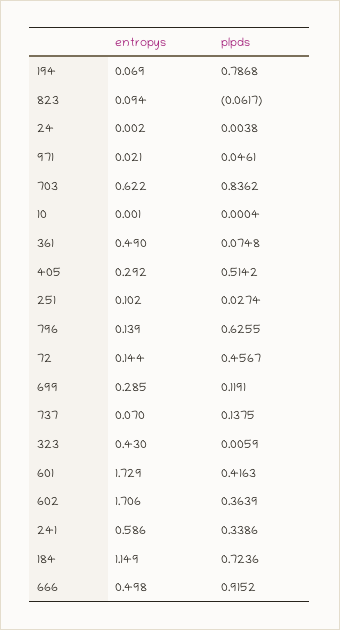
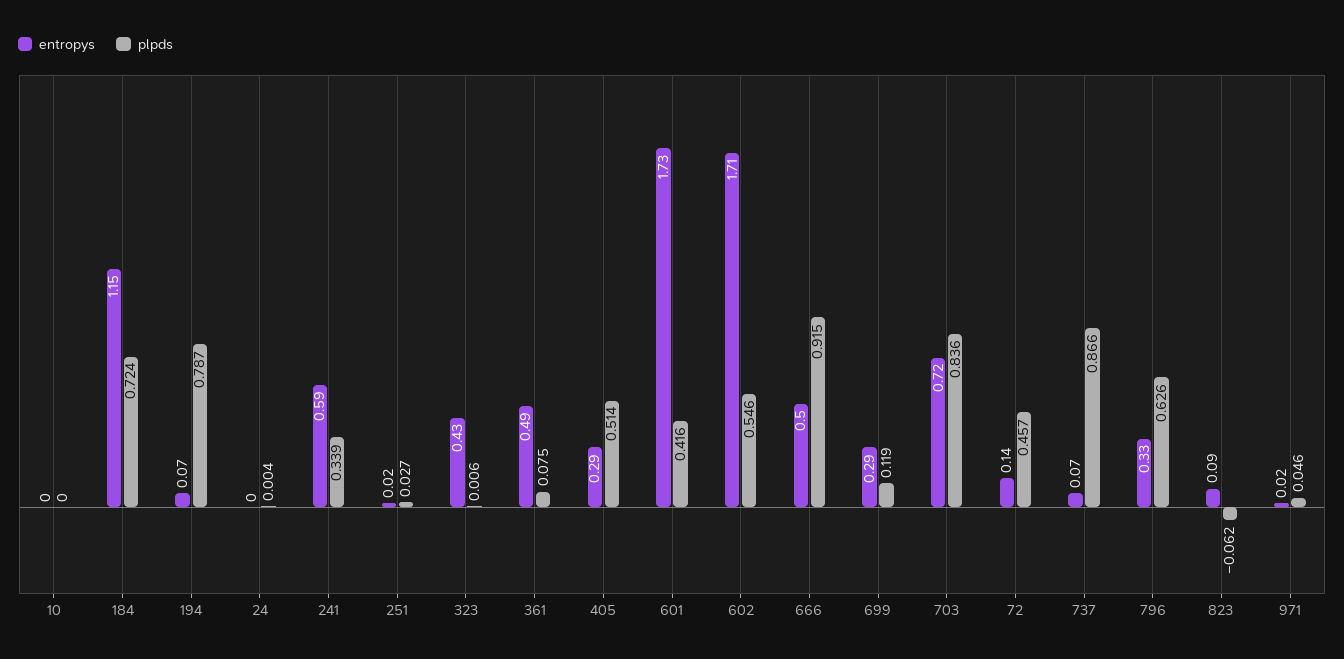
  {
    "entropys": {
      "194": 0.069,
      "823": 0.094,
      "24": 0.002,
      "971": 0.021,
-     "703": 0.622,
+     "703": 0.72,
      "10": 0.001,
      "361": 0.49,
      "405": 0.292,
-     "251": 0.102,
+     "251": 0.02,
-     "796": 0.139,
+     "796": 0.33,
      "72": 0.144,
      "699": 0.285,
      "737": 0.07,
      "323": 0.43,
      "601": 1.729,
      "602": 1.706,
      "241": 0.586,
      "184": 1.149,
      "666": 0.498
    },
    "plpds": {
      "194": 0.7868,
      "823": -0.0617,
      "24": 0.0038,
      "971": 0.0461,
      "703": 0.8362,
      "10": 0.0004,
      "361": 0.0748,
      "405": 0.5142,
      "251": 0.0274,
      "796": 0.6255,
      "72": 0.4567,
      "699": 0.1191,
-     "737": 0.1375,
+     "737": 0.866,
      "323": 0.0059,
      "601": 0.4163,
-     "602": 0.3639,
+     "602": 0.546,
      "241": 0.3386,
      "184": 0.7236,
      "666": 0.9152
    }
  }

